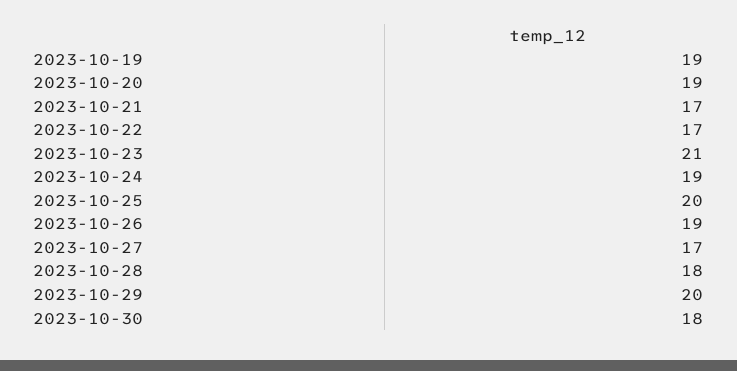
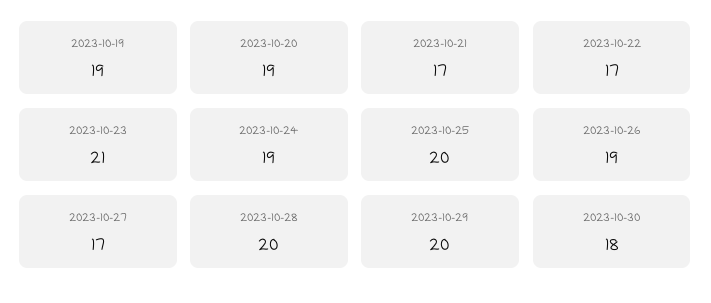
  {
    "2023-10-19": 19,
    "2023-10-20": 19,
    "2023-10-21": 17,
    "2023-10-22": 17,
    "2023-10-23": 21,
    "2023-10-24": 19,
    "2023-10-25": 20,
    "2023-10-26": 19,
    "2023-10-27": 17,
-   "2023-10-28": 18,
+   "2023-10-28": 20,
    "2023-10-29": 20,
    "2023-10-30": 18
  }

